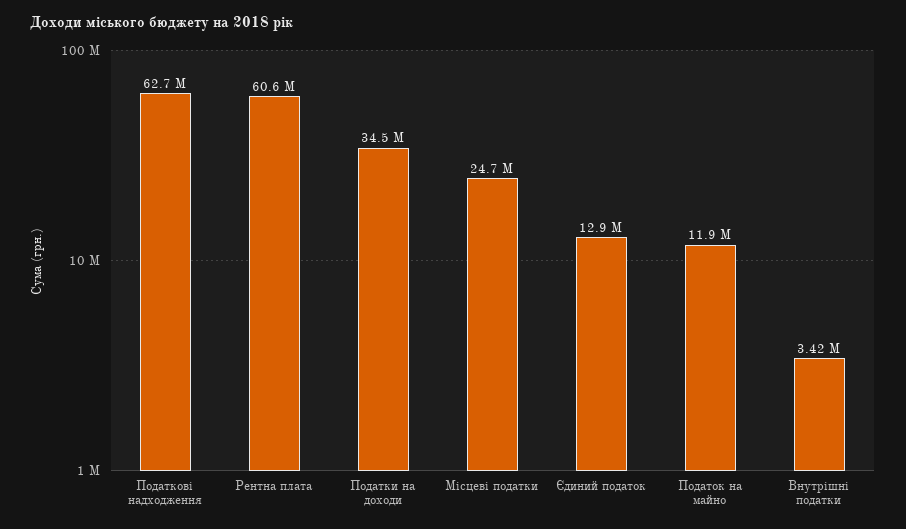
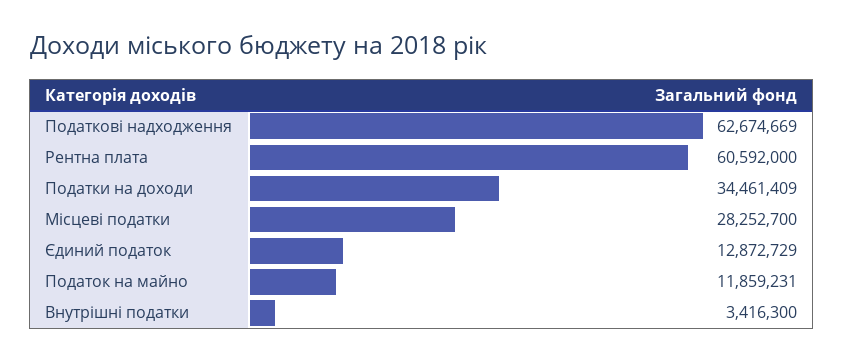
  {
    "Податкові надходження": 62674669,
    "Рентна плата": 60592000,
    "Податки на доходи": 34461409,
-   "Місцеві податки": 24700000,
+   "Місцеві податки": 28252700,
    "Єдиний податок": 12872729,
    "Податок на майно": 11859231,
    "Внутрішні податки": 3416300
  }

